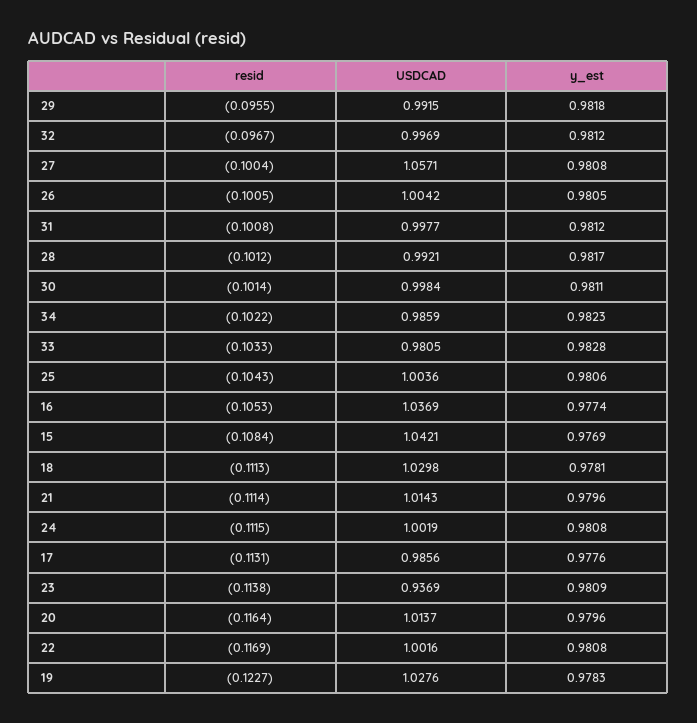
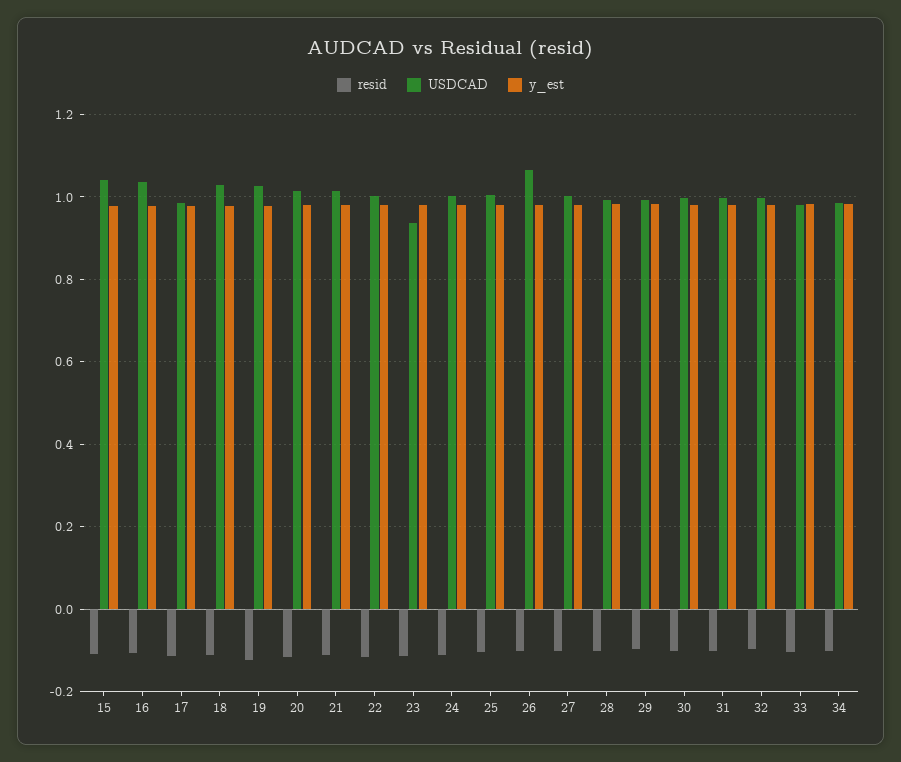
  {
    "resid": {
      "29": -0.0955,
      "32": -0.0967,
      "27": -0.1004,
      "26": -0.1005,
      "31": -0.1008,
      "28": -0.1012,
      "30": -0.1014,
      "34": -0.1022,
      "33": -0.1033,
      "25": -0.1043,
      "16": -0.1053,
      "15": -0.1084,
      "18": -0.1113,
      "21": -0.1114,
      "24": -0.1115,
      "17": -0.1131,
      "23": -0.1138,
      "20": -0.1164,
      "22": -0.1169,
      "19": -0.1227
    },
    "USDCAD": {
      "29": 0.9915,
      "32": 0.9969,
-     "27": 1.0571,
+     "27": 1,
-     "26": 1.0042,
+     "26": 1.06,
      "31": 0.9977,
      "28": 0.9921,
      "30": 0.9984,
      "34": 0.9859,
      "33": 0.9805,
      "25": 1.0036,
      "16": 1.0369,
      "15": 1.0421,
      "18": 1.0298,
      "21": 1.0143,
      "24": 1.0019,
      "17": 0.9856,
      "23": 0.9369,
      "20": 1.0137,
      "22": 1.0016,
      "19": 1.0276
    },
    "y_est": {
      "29": 0.9818,
      "32": 0.9812,
      "27": 0.9808,
      "26": 0.9805,
      "31": 0.9812,
      "28": 0.9817,
      "30": 0.9811,
      "34": 0.9823,
      "33": 0.9828,
      "25": 0.9806,
      "16": 0.9774,
      "15": 0.9769,
      "18": 0.9781,
      "21": 0.9796,
      "24": 0.9808,
      "17": 0.9776,
      "23": 0.9809,
      "20": 0.9796,
      "22": 0.9808,
      "19": 0.9783
    }
  }

